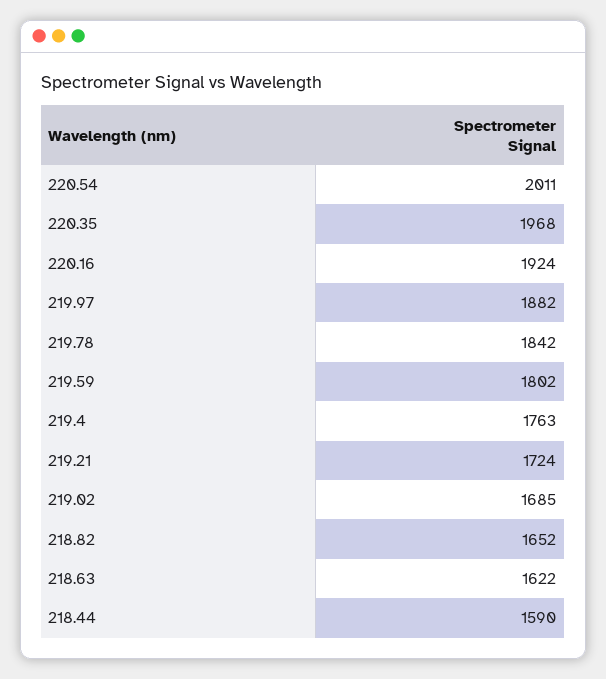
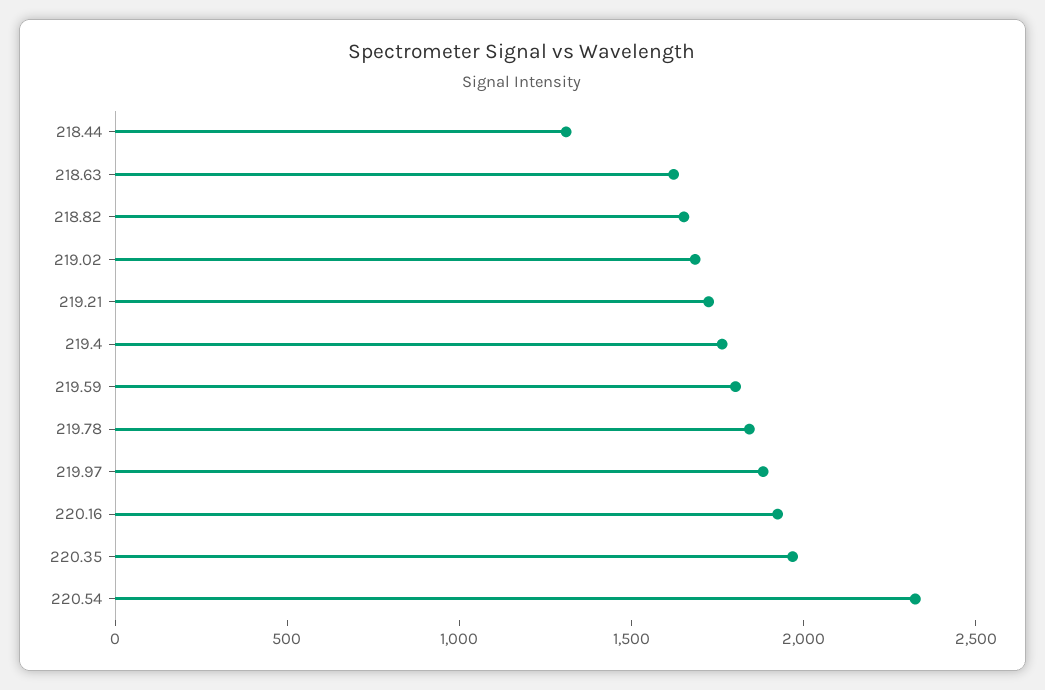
  {
-   "220.54": 2011,
+   "220.54": 2300,
    "220.35": 1968,
    "220.16": 1924,
    "219.97": 1882,
    "219.78": 1842,
    "219.59": 1802,
    "219.4": 1763,
    "219.21": 1724,
    "219.02": 1685,
    "218.82": 1652,
    "218.63": 1622,
-   "218.44": 1590
+   "218.44": 1300
  }

